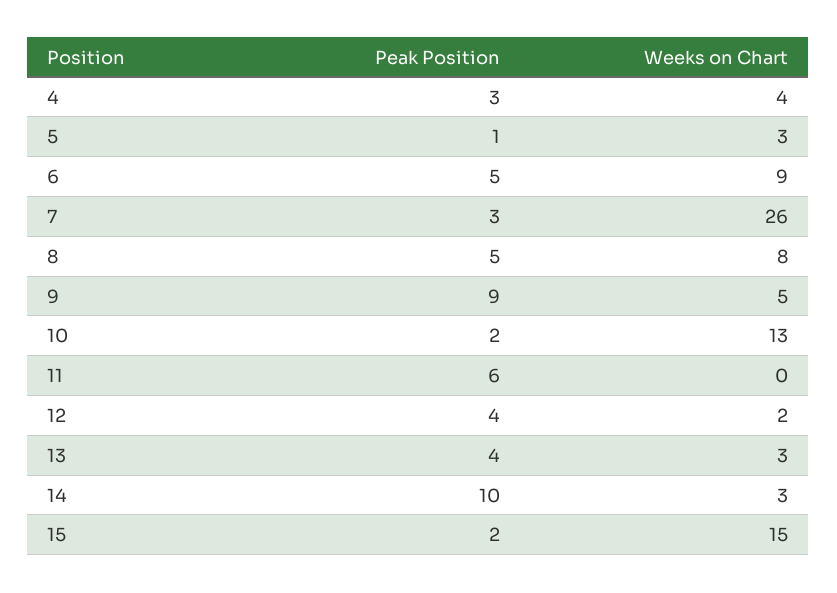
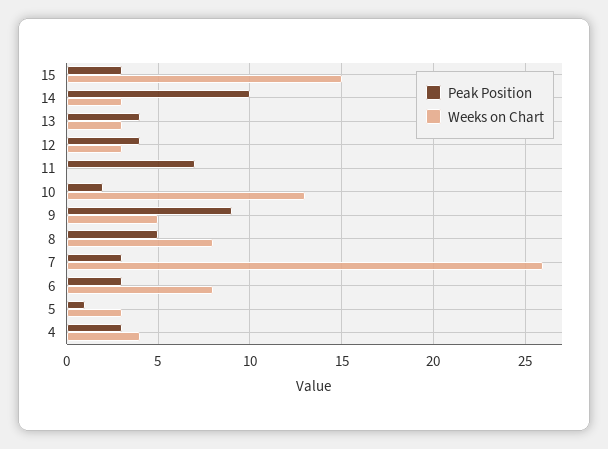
  {
    "Peak Position": {
      "4": 3,
      "5": 1,
-     "6": 5,
+     "6": 3,
      "7": 3,
      "8": 5,
      "9": 9,
      "10": 2,
-     "11": 6,
+     "11": 7,
      "12": 4,
      "13": 4,
      "14": 10,
-     "15": 2
+     "15": 3
    },
    "Weeks on Chart": {
      "4": 4,
      "5": 3,
-     "6": 9,
+     "6": 8,
      "7": 26,
      "8": 8,
      "9": 5,
      "10": 13,
      "11": 0,
-     "12": 2,
+     "12": 3,
      "13": 3,
      "14": 3,
      "15": 15
    }
  }

